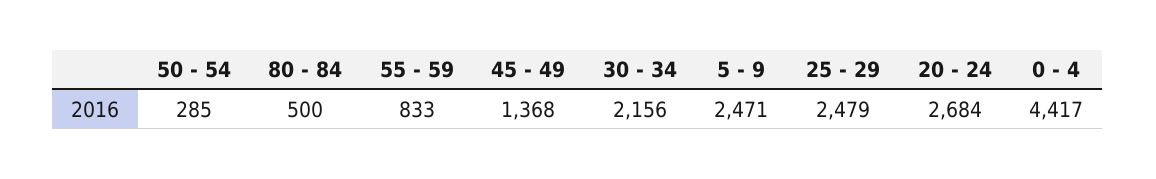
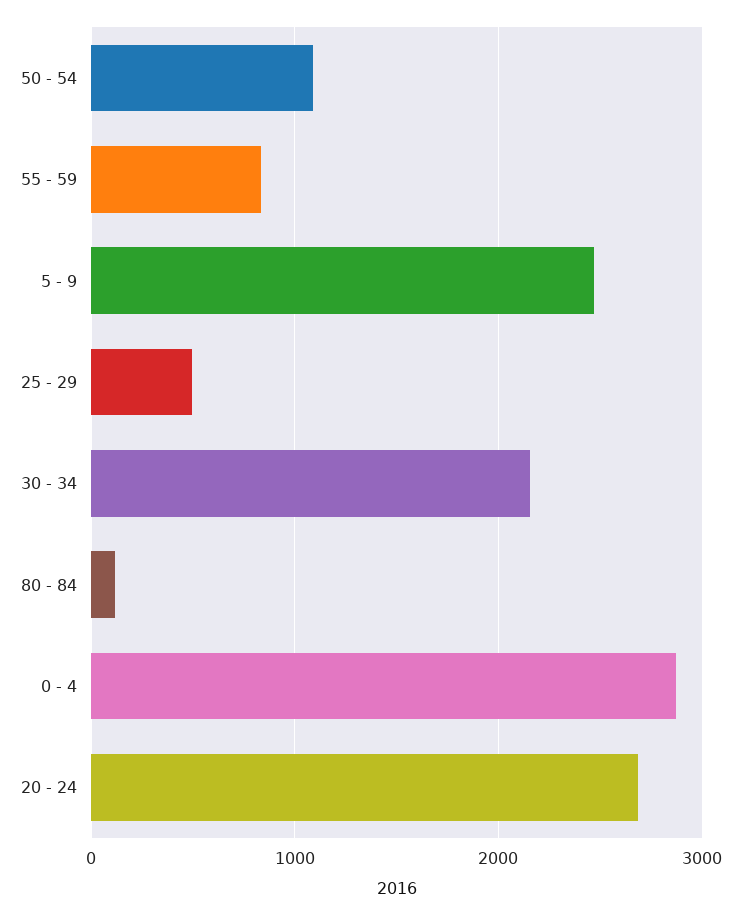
  {
-   "50 - 54": 285,
+   "50 - 54": 1100,
-   "80 - 84": 500,
+   "80 - 84": 100,
    "55 - 59": 833,
-   "45 - 49": 1368,
    "30 - 34": 2156,
    "5 - 9": 2471,
-   "25 - 29": 2479,
+   "25 - 29": 500,
    "20 - 24": 2684,
-   "0 - 4": 4417
+   "0 - 4": 2900
  }

